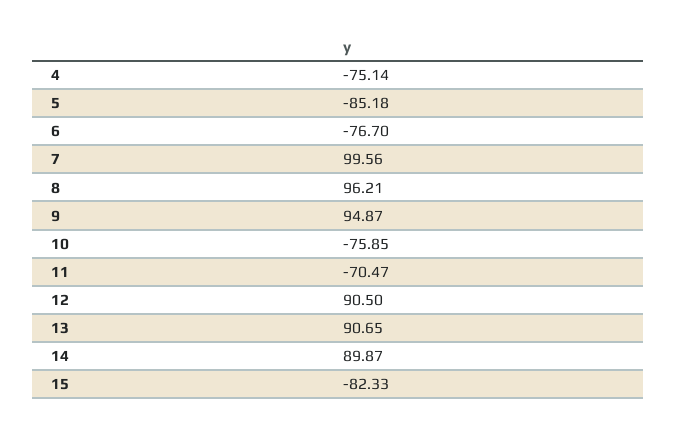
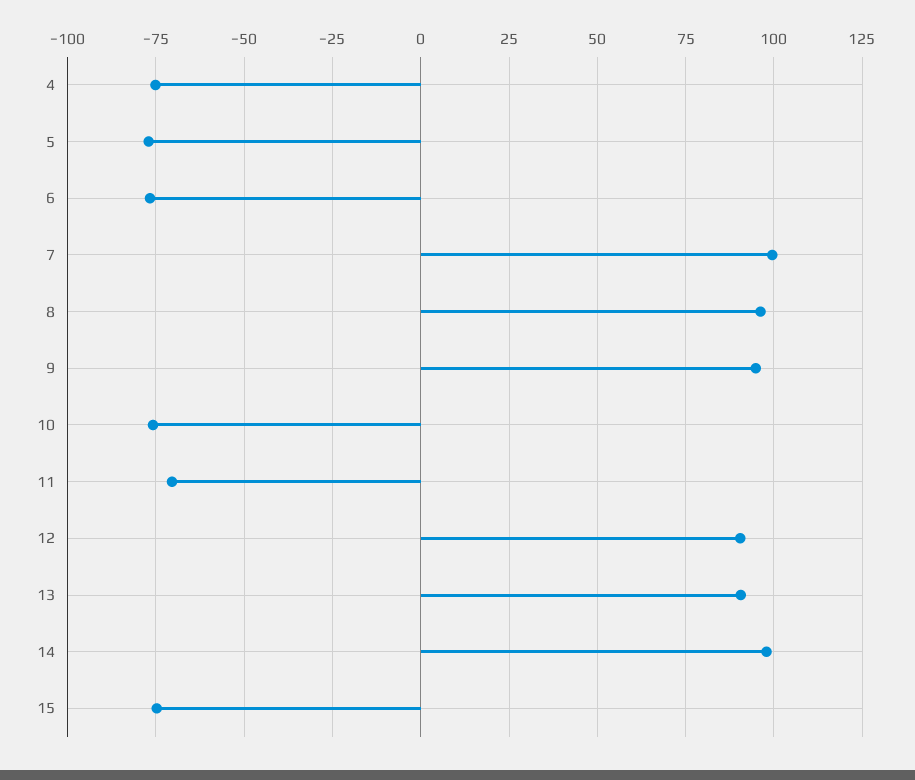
  {
    "4": -75.14,
-   "5": -85.18,
+   "5": -77.5,
    "6": -76.7,
    "7": 99.56,
    "8": 96.21,
    "9": 94.87,
    "10": -75.85,
    "11": -70.47,
    "12": 90.5,
    "13": 90.65,
-   "14": 89.87,
+   "14": 97.5,
-   "15": -82.33
+   "15": -75
  }

